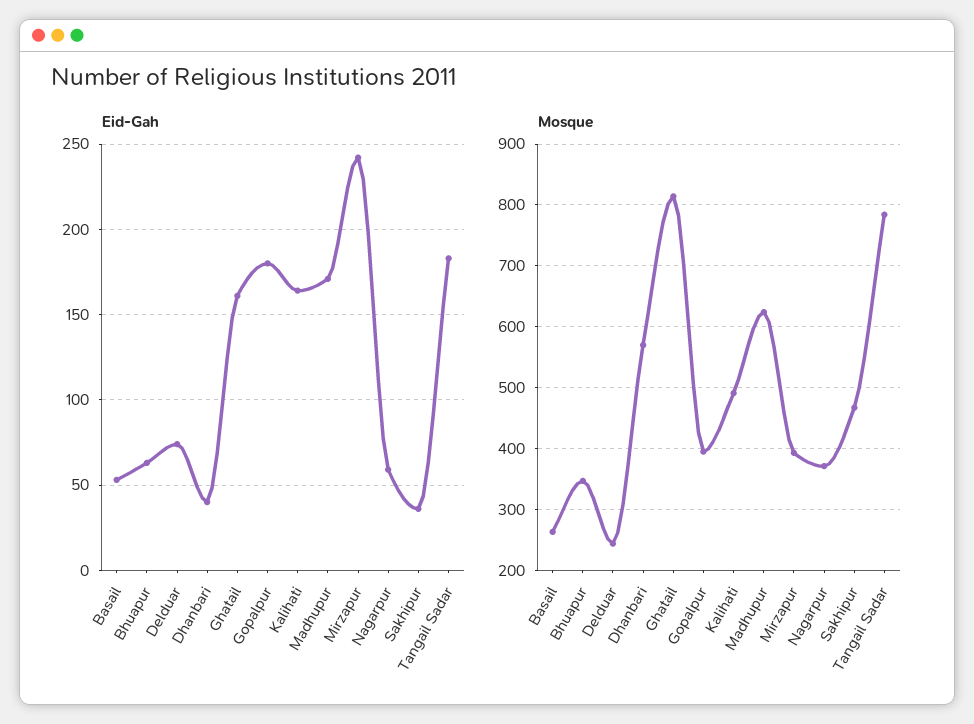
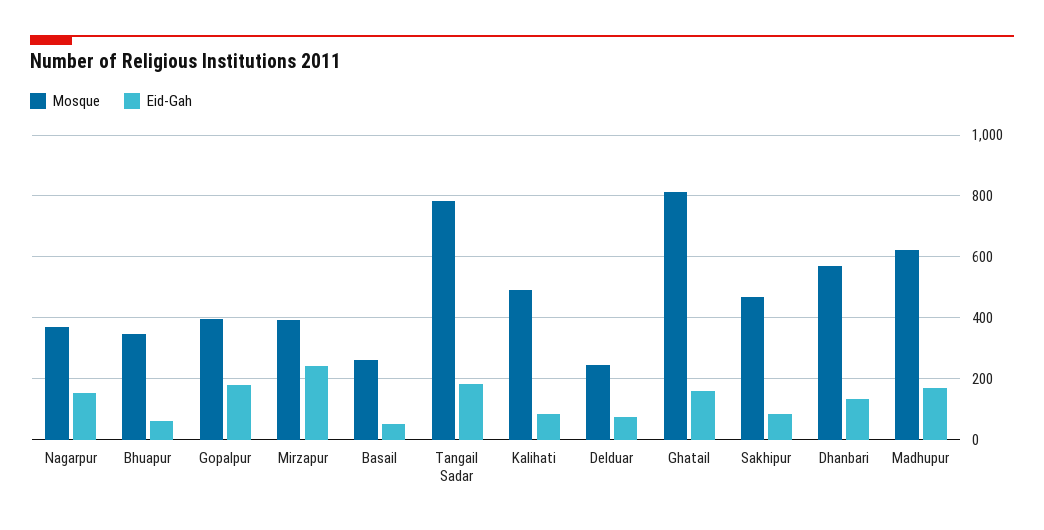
  {
    "Eid-Gah": {
      "Basail": 55,
      "Bhuapur": 65,
      "Delduar": 75,
-     "Dhanbari": 40,
+     "Dhanbari": 140,
      "Ghatail": 160,
      "Gopalpur": 180,
-     "Kalihati": 165,
+     "Kalihati": 80,
      "Madhupur": 170,
      "Mirzapur": 240,
-     "Nagarpur": 60,
+     "Nagarpur": 160,
-     "Sakhipur": 35,
+     "Sakhipur": 80,
      "Tangail Sadar": 185
    },
    "Mosque": {
      "Basail": 260,
      "Bhuapur": 350,
      "Delduar": 240,
      "Dhanbari": 570,
      "Ghatail": 810,
      "Gopalpur": 400,
      "Kalihati": 490,
      "Madhupur": 620,
      "Mirzapur": 390,
      "Nagarpur": 370,
      "Sakhipur": 470,
      "Tangail Sadar": 780
    }
  }

